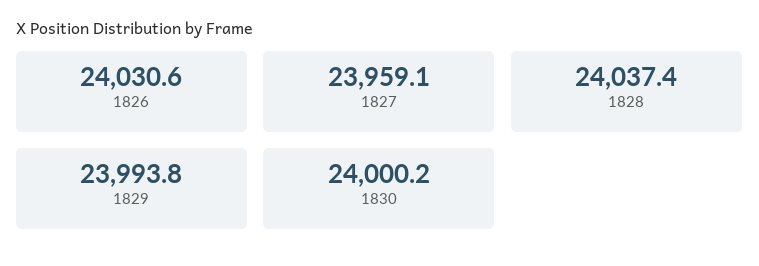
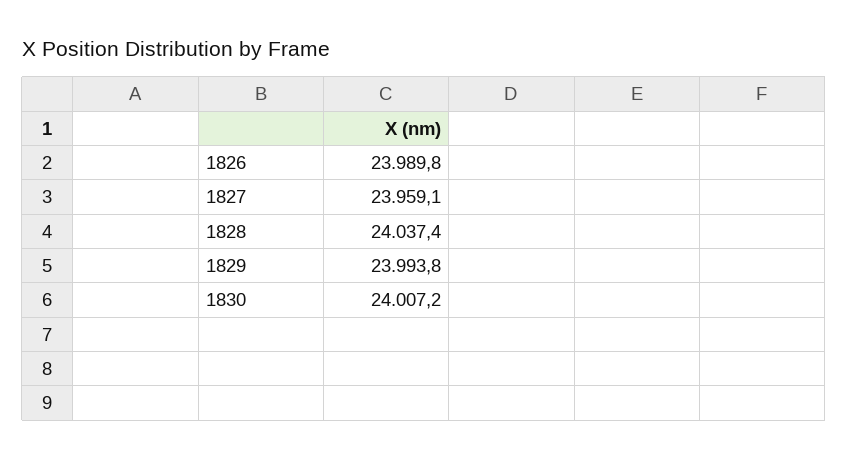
  {
-   "1826": 24030.6,
+   "1826": 23989.8,
    "1827": 23959.1,
    "1828": 24037.4,
    "1829": 23993.8,
-   "1830": 24000.2
+   "1830": 24007.2
  }

